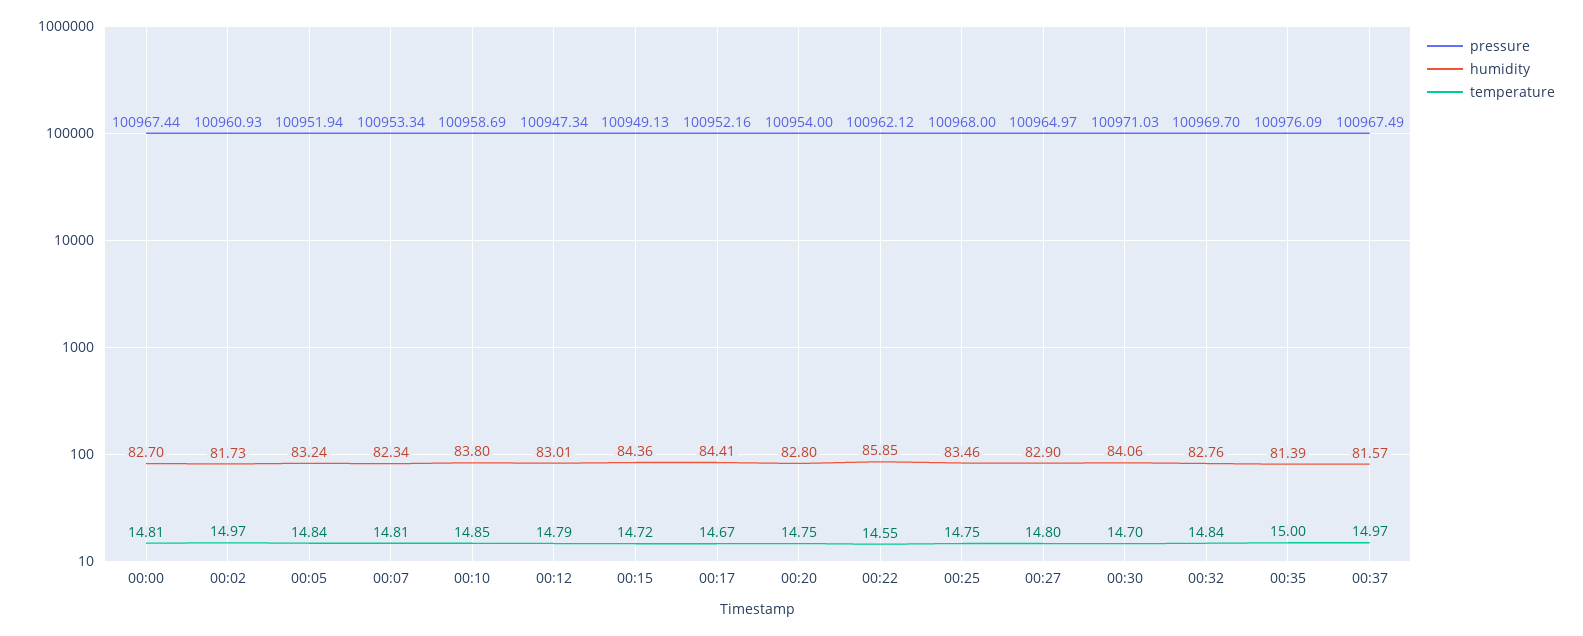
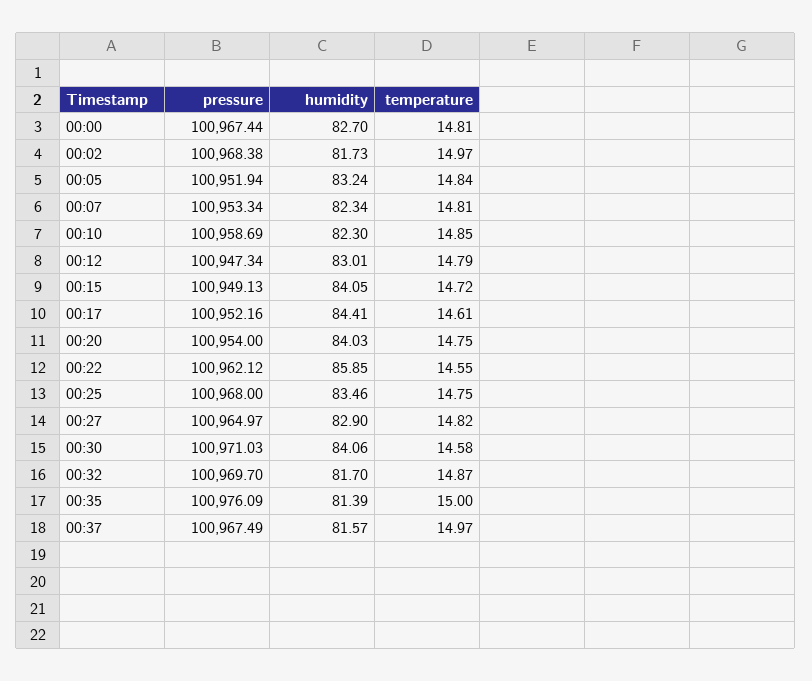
  {
    "pressure": {
      "00:00": 100967.44,
-     "00:02": 100960.93,
+     "00:02": 100968.38,
      "00:05": 100951.94,
      "00:07": 100953.34,
      "00:10": 100958.69,
      "00:12": 100947.34,
      "00:15": 100949.13,
      "00:17": 100952.16,
      "00:20": 100954,
      "00:22": 100962.12,
      "00:25": 100968,
      "00:27": 100964.97,
      "00:30": 100971.03,
      "00:32": 100969.7,
      "00:35": 100976.09,
      "00:37": 100967.49
    },
    "humidity": {
      "00:00": 82.7,
      "00:02": 81.73,
      "00:05": 83.24,
      "00:07": 82.34,
-     "00:10": 83.8,
+     "00:10": 82.3,
      "00:12": 83.01,
-     "00:15": 84.36,
+     "00:15": 84.05,
      "00:17": 84.41,
-     "00:20": 82.8,
+     "00:20": 84.03,
      "00:22": 85.85,
      "00:25": 83.46,
      "00:27": 82.9,
      "00:30": 84.06,
-     "00:32": 82.76,
+     "00:32": 81.7,
      "00:35": 81.39,
      "00:37": 81.57
    },
    "temperature": {
      "00:00": 14.81,
      "00:02": 14.97,
      "00:05": 14.84,
      "00:07": 14.81,
      "00:10": 14.85,
      "00:12": 14.79,
      "00:15": 14.72,
-     "00:17": 14.67,
+     "00:17": 14.61,
      "00:20": 14.75,
      "00:22": 14.55,
      "00:25": 14.75,
-     "00:27": 14.8,
+     "00:27": 14.82,
-     "00:30": 14.7,
+     "00:30": 14.58,
-     "00:32": 14.84,
+     "00:32": 14.87,
      "00:35": 15,
      "00:37": 14.97
    }
  }

